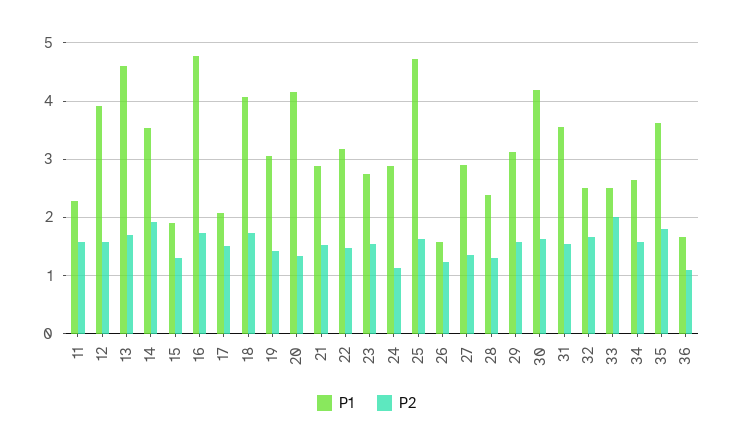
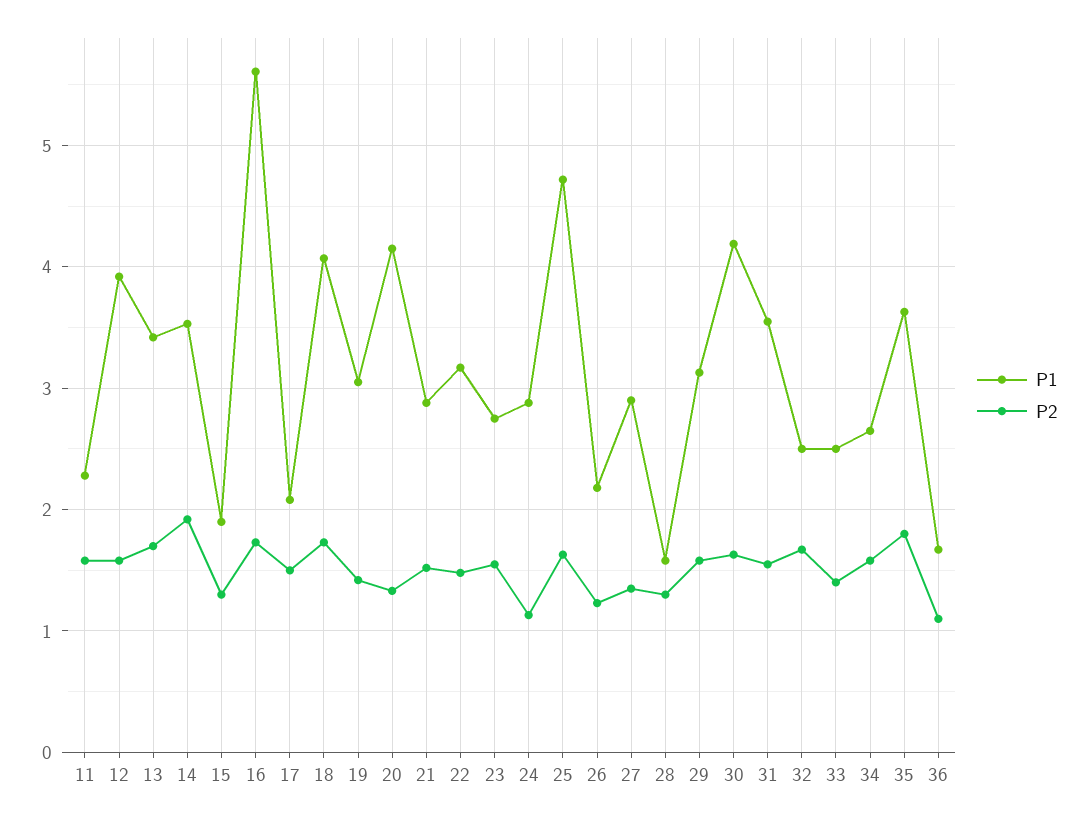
  {
    "P1": {
      "11": 2.3,
      "12": 3.9,
-     "13": 4.6,
+     "13": 3.4,
      "14": 3.5,
      "15": 1.9,
-     "16": 4.8,
+     "16": 5.6,
      "17": 2.1,
      "18": 4.1,
      "19": 3.1,
      "20": 4.2,
      "21": 2.9,
      "22": 3.2,
      "23": 2.8,
      "24": 2.9,
      "25": 4.7,
-     "26": 1.6,
+     "26": 2.2,
      "27": 2.9,
-     "28": 2.4,
+     "28": 1.6,
      "29": 3.1,
      "30": 4.2,
      "31": 3.6,
      "32": 2.5,
      "33": 2.5,
      "34": 2.7,
      "35": 3.6,
      "36": 1.7
    },
    "P2": {
      "11": 1.6,
      "12": 1.6,
      "13": 1.7,
      "14": 1.9,
      "15": 1.3,
      "16": 1.7,
      "17": 1.5,
      "18": 1.7,
      "19": 1.4,
      "20": 1.3,
      "21": 1.5,
      "22": 1.5,
      "23": 1.6,
      "24": 1.1,
      "25": 1.6,
      "26": 1.2,
      "27": 1.4,
      "28": 1.3,
      "29": 1.6,
      "30": 1.6,
      "31": 1.6,
      "32": 1.7,
-     "33": 2,
+     "33": 1.4,
      "34": 1.6,
      "35": 1.8,
      "36": 1.1
    }
  }

